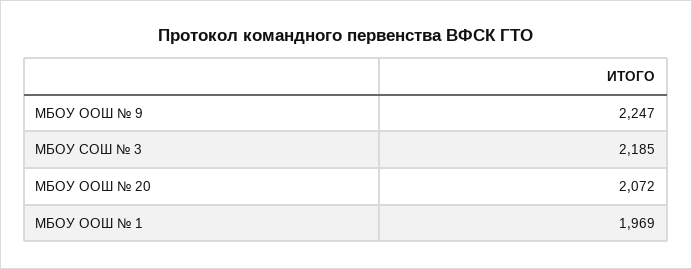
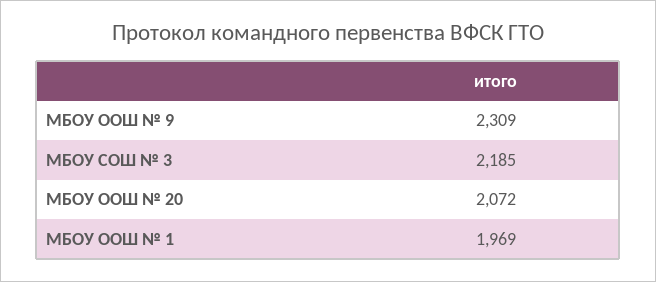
  {
-   "МБОУ ООШ № 9": 2247,
+   "МБОУ ООШ № 9": 2309,
    "МБОУ СОШ № 3": 2185,
    "МБОУ ООШ № 20": 2072,
    "МБОУ ООШ № 1": 1969
  }

